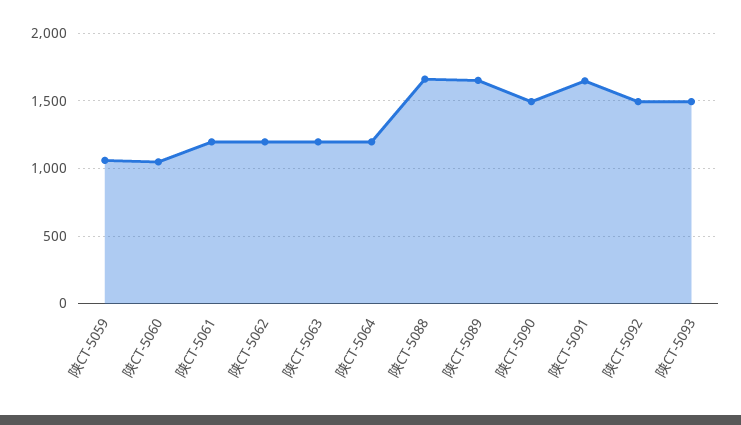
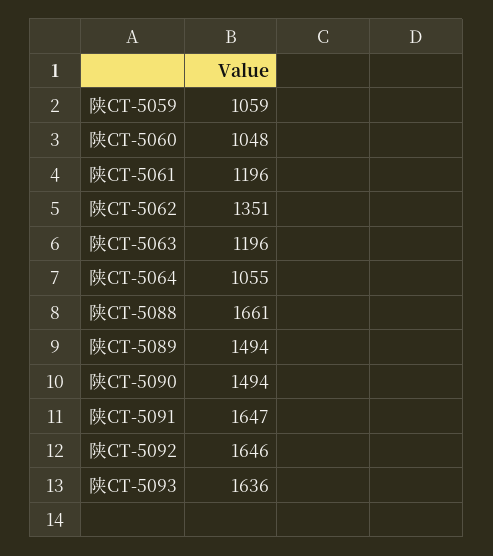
  {
    "陕CT-5059": 1059,
    "陕CT-5060": 1048,
    "陕CT-5061": 1196,
-   "陕CT-5062": 1200,
+   "陕CT-5062": 1351,
    "陕CT-5063": 1196,
-   "陕CT-5064": 1200,
+   "陕CT-5064": 1055,
    "陕CT-5088": 1661,
-   "陕CT-5089": 1650,
+   "陕CT-5089": 1494,
    "陕CT-5090": 1494,
    "陕CT-5091": 1647,
-   "陕CT-5092": 1500,
+   "陕CT-5092": 1646,
-   "陕CT-5093": 1500
+   "陕CT-5093": 1636
  }

